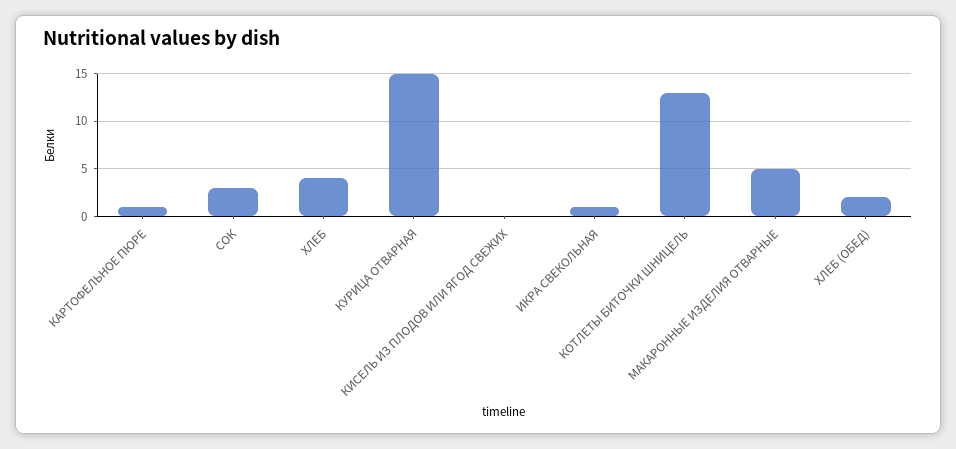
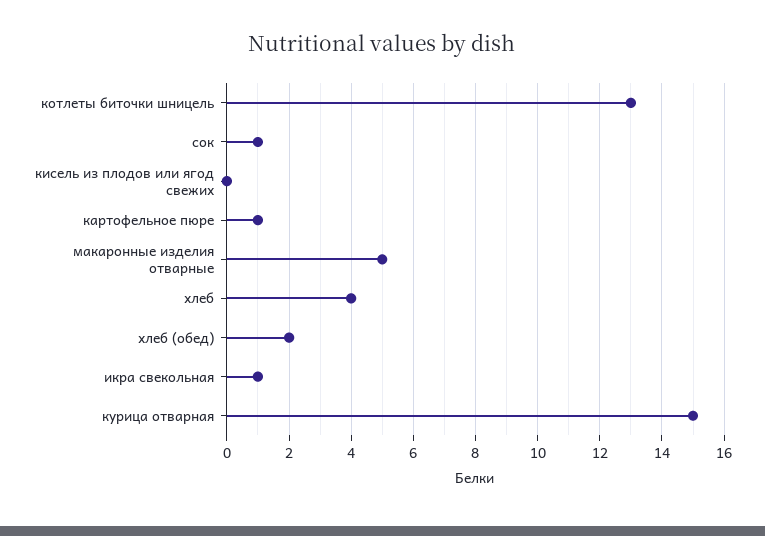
  {
    "КАРТОФЕЛЬНОЕ ПЮРЕ": 1,
-   "СОК": 3,
+   "СОК": 1,
    "ХЛЕБ": 4,
    "КУРИЦА ОТВАРНАЯ": 15,
    "КИСЕЛЬ ИЗ ПЛОДОВ ИЛИ ЯГОД СВЕЖИХ": 0,
    "ИКРА СВЕКОЛЬНАЯ": 1,
    "КОТЛЕТЫ БИТОЧКИ ШНИЦЕЛЬ": 13,
    "МАКАРОННЫЕ ИЗДЕЛИЯ ОТВАРНЫЕ": 5,
    "ХЛЕБ (ОБЕД)": 2
  }

